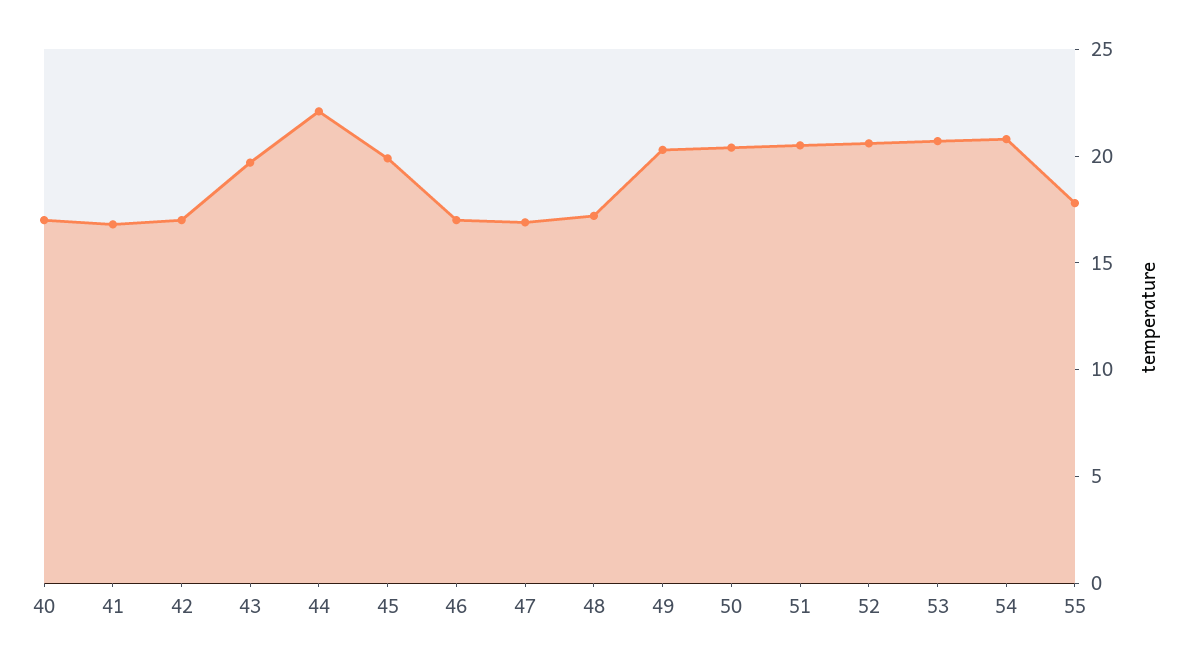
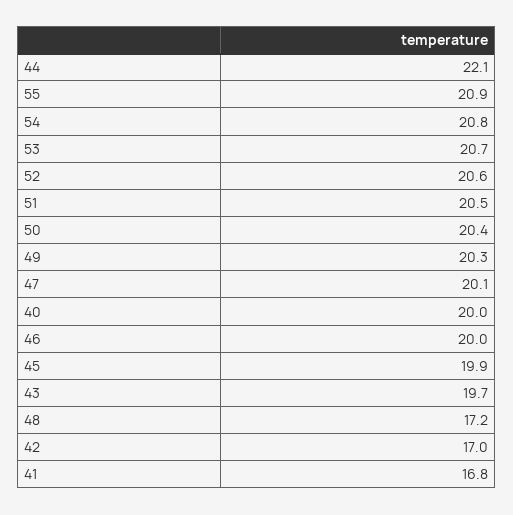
  {
-   "40": 17,
+   "40": 20,
    "41": 16.8,
    "42": 17,
    "43": 19.7,
    "44": 22.1,
    "45": 19.9,
-   "46": 17,
+   "46": 20,
-   "47": 17,
+   "47": 20.1,
    "48": 17.2,
    "49": 20.3,
    "50": 20.4,
    "51": 20.5,
    "52": 20.6,
    "53": 20.7,
    "54": 20.8,
-   "55": 18
+   "55": 20.9
  }

